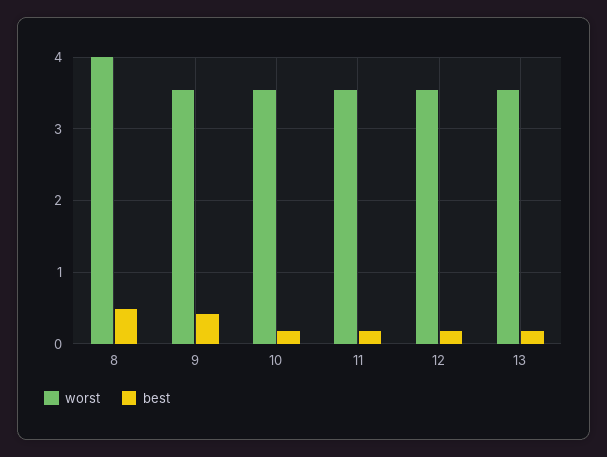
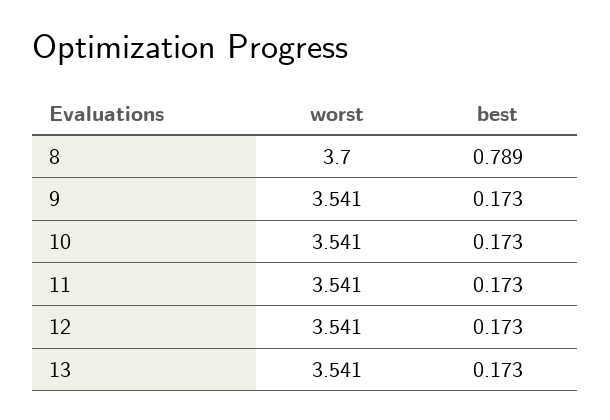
  {
    "worst": {
-     "8": 4,
+     "8": 3.7,
      "9": 3.541,
      "10": 3.541,
      "11": 3.541,
      "12": 3.541,
      "13": 3.541
    },
    "best": {
-     "8": 0.5,
+     "8": 0.789,
-     "9": 0.4,
+     "9": 0.173,
      "10": 0.173,
      "11": 0.173,
      "12": 0.173,
      "13": 0.173
    }
  }

